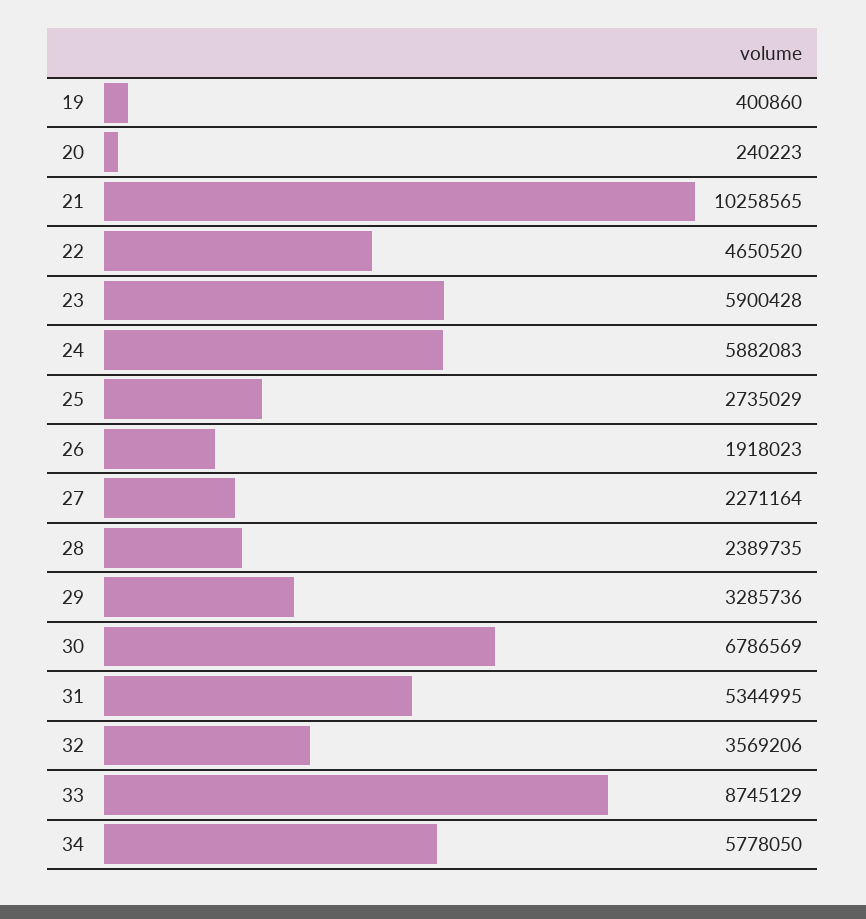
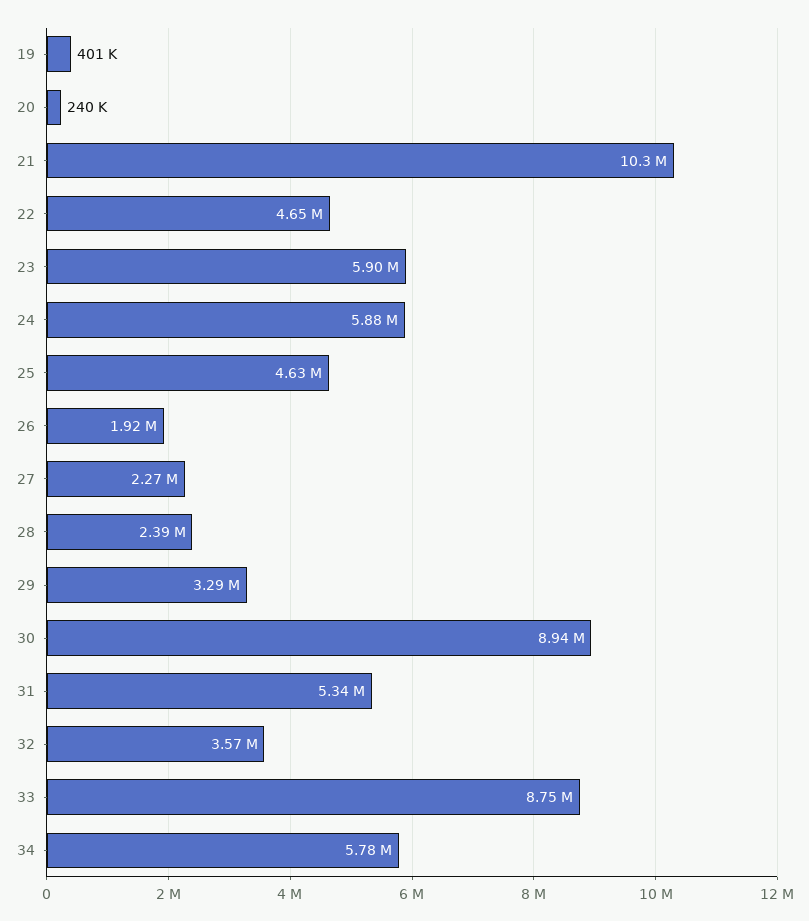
  {
    "19": 400860,
    "20": 240223,
    "21": 10258565,
    "22": 4650520,
    "23": 5900428,
    "24": 5882083,
-   "25": 2735029,
+   "25": 4630000,
    "26": 1918023,
    "27": 2271164,
    "28": 2389735,
    "29": 3285736,
-   "30": 6786569,
+   "30": 8940000,
    "31": 5344995,
    "32": 3569206,
    "33": 8745129,
    "34": 5778050
  }

